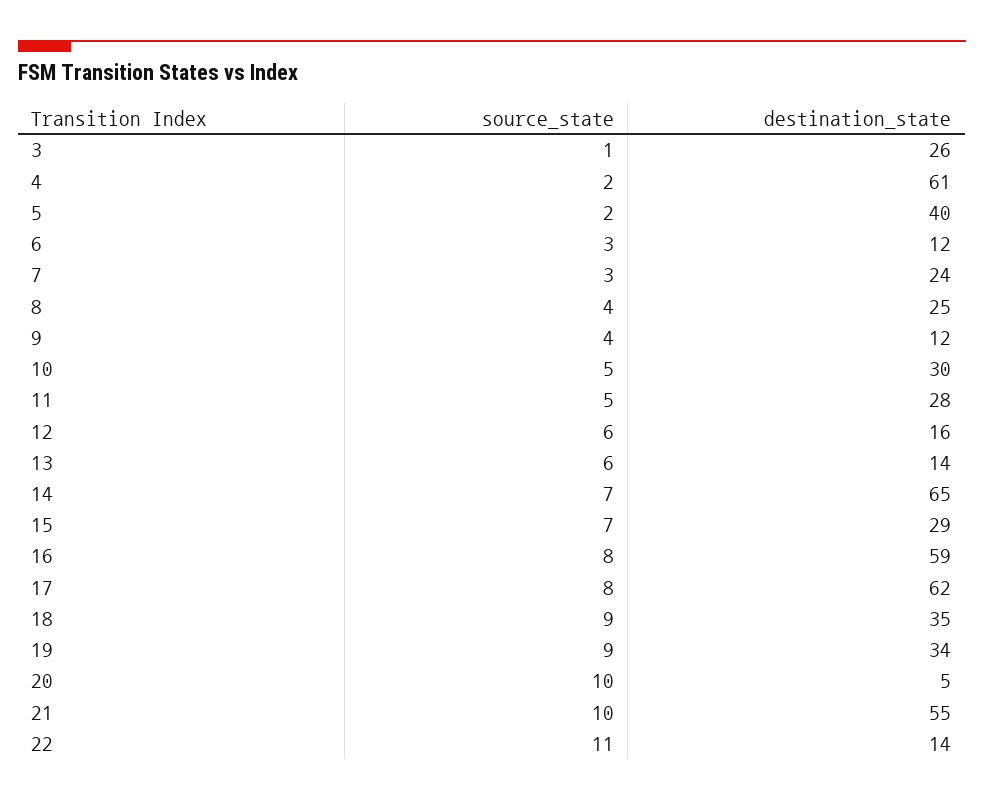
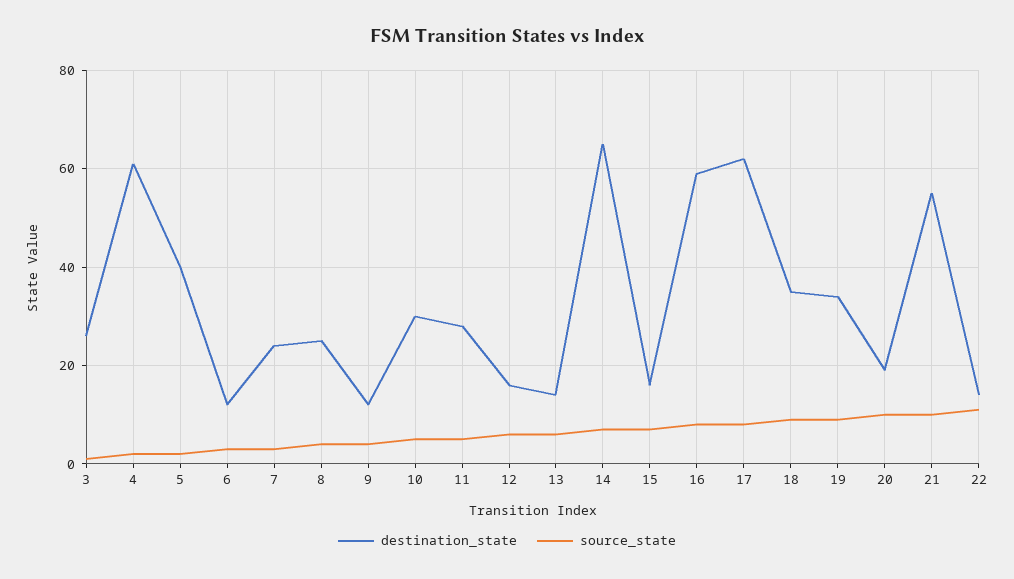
  {
    "source_state": {
      "3": 1,
      "4": 2,
      "5": 2,
      "6": 3,
      "7": 3,
      "8": 4,
      "9": 4,
      "10": 5,
      "11": 5,
      "12": 6,
      "13": 6,
      "14": 7,
      "15": 7,
      "16": 8,
      "17": 8,
      "18": 9,
      "19": 9,
      "20": 10,
      "21": 10,
      "22": 11
    },
    "destination_state": {
      "3": 26,
      "4": 61,
      "5": 40,
      "6": 12,
      "7": 24,
      "8": 25,
      "9": 12,
      "10": 30,
      "11": 28,
      "12": 16,
      "13": 14,
      "14": 65,
-     "15": 29,
+     "15": 15,
      "16": 59,
      "17": 62,
      "18": 35,
      "19": 34,
-     "20": 5,
+     "20": 20,
      "21": 55,
      "22": 14
    }
  }

